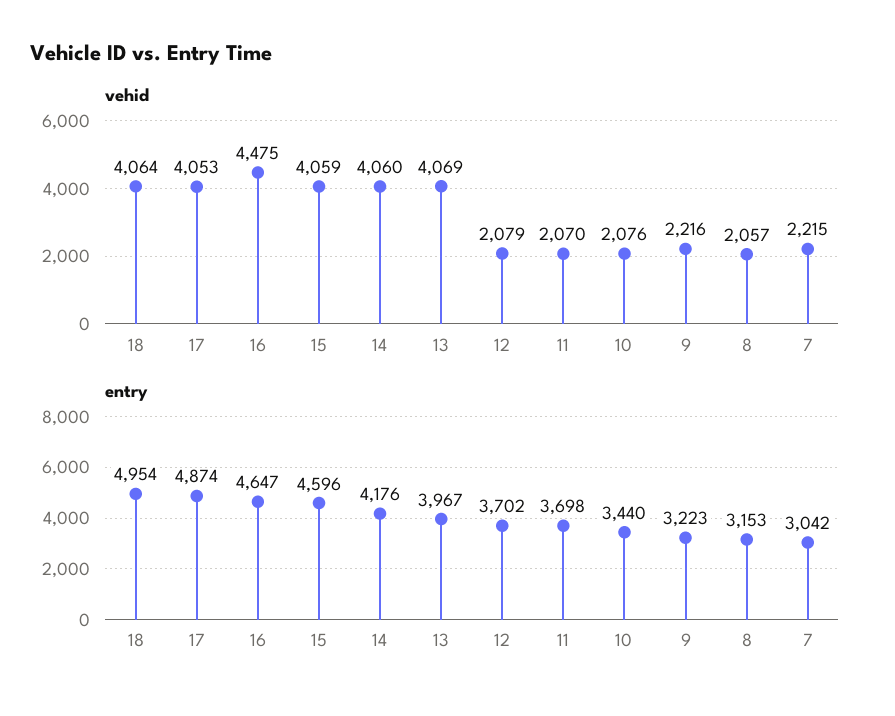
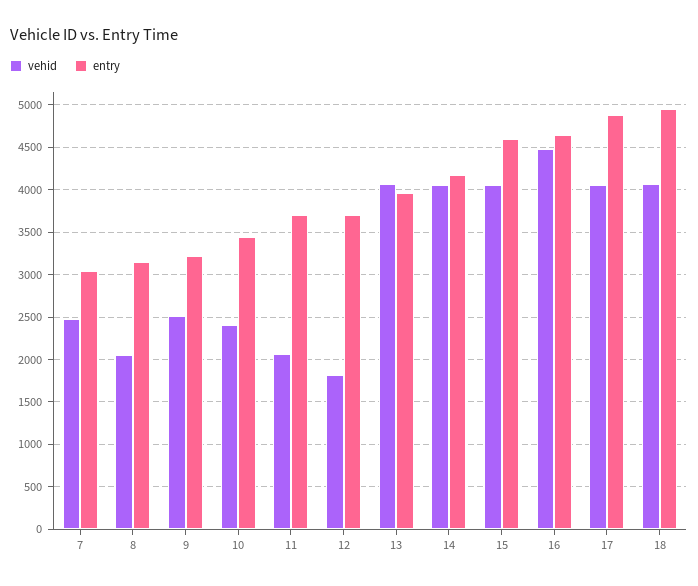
  {
    "vehid": {
      "18": 4064,
      "17": 4053,
      "16": 4475,
      "15": 4059,
      "14": 4060,
      "13": 4069,
-     "12": 2079,
+     "12": 1800,
      "11": 2070,
-     "10": 2076,
+     "10": 2400,
-     "9": 2216,
+     "9": 2500,
      "8": 2057,
-     "7": 2215
+     "7": 2500
    },
    "entry": {
      "18": 4954,
      "17": 4874,
      "16": 4647,
      "15": 4596,
      "14": 4176,
      "13": 3967,
      "12": 3702,
      "11": 3698,
      "10": 3440,
      "9": 3223,
      "8": 3153,
      "7": 3042
    }
  }

